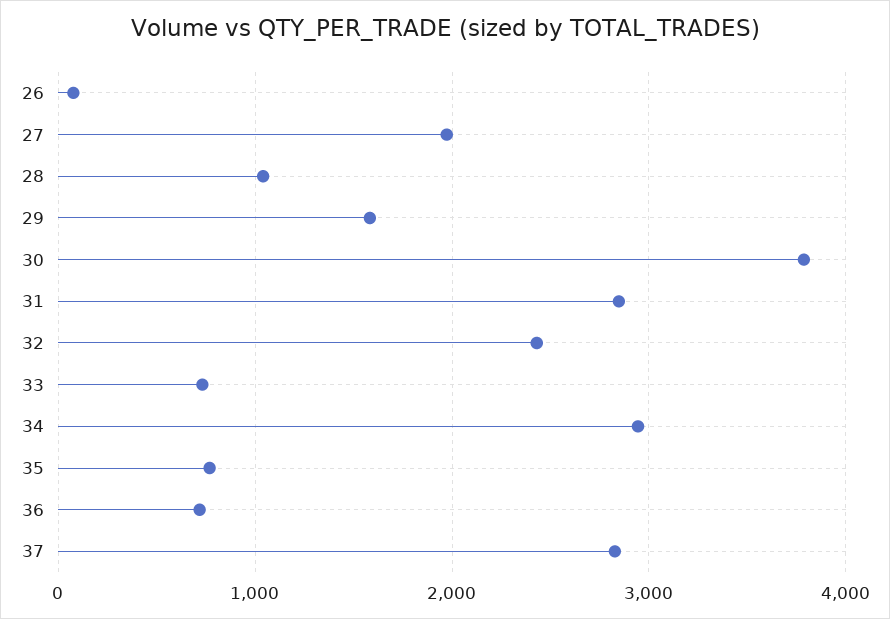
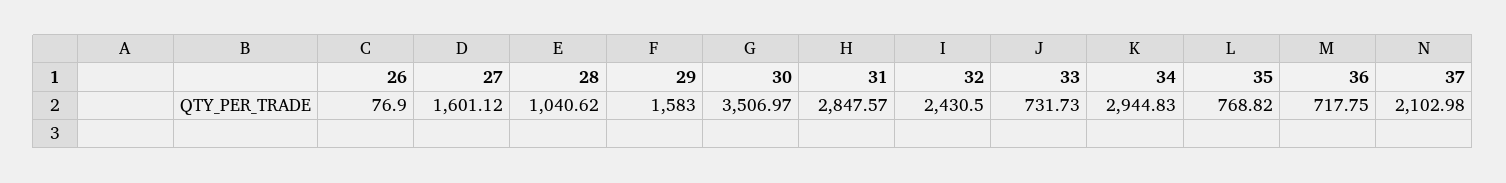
  {
    "26": 76.9,
-   "27": 2000,
+   "27": 1601.12,
    "28": 1040.62,
    "29": 1583,
-   "30": 3800,
+   "30": 3506.97,
    "31": 2847.57,
    "32": 2430.5,
    "33": 731.73,
    "34": 2944.83,
    "35": 768.82,
    "36": 717.75,
-   "37": 2800
+   "37": 2102.98
  }

